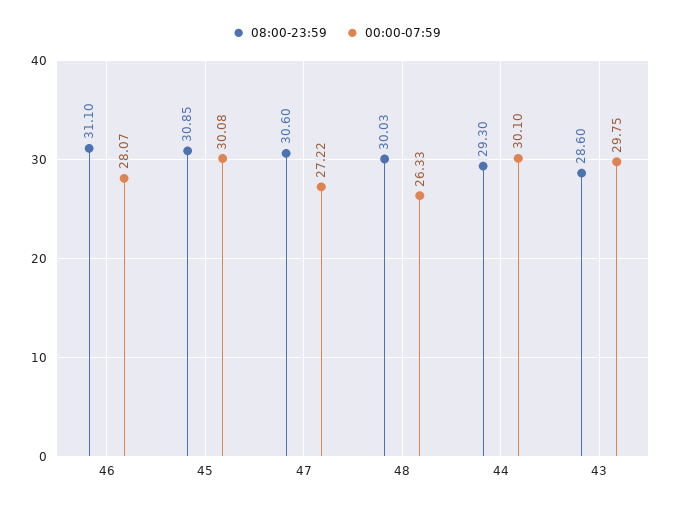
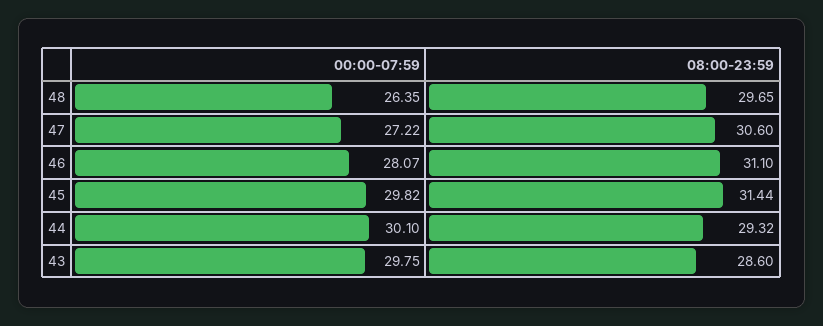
  {
    "08:00-23:59": {
      "46": 31.1,
-     "45": 30.85,
+     "45": 31.44,
      "47": 30.6,
-     "48": 30.03,
+     "48": 29.65,
-     "44": 29.3,
+     "44": 29.32,
      "43": 28.6
    },
    "00:00-07:59": {
      "46": 28.07,
-     "45": 30.08,
+     "45": 29.82,
      "47": 27.22,
-     "48": 26.33,
+     "48": 26.35,
      "44": 30.1,
      "43": 29.75
    }
  }

